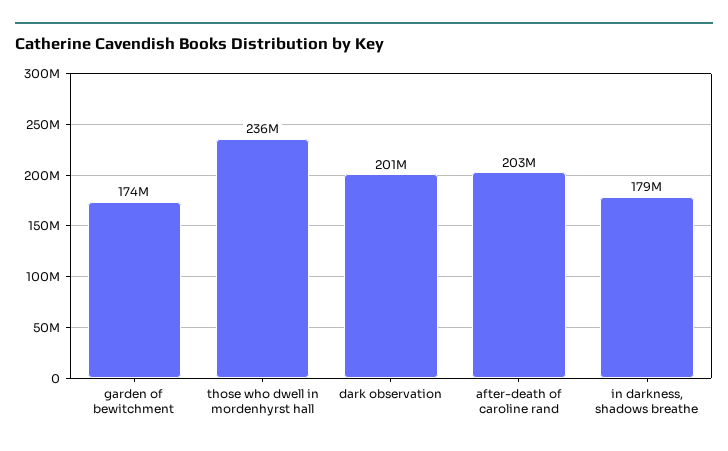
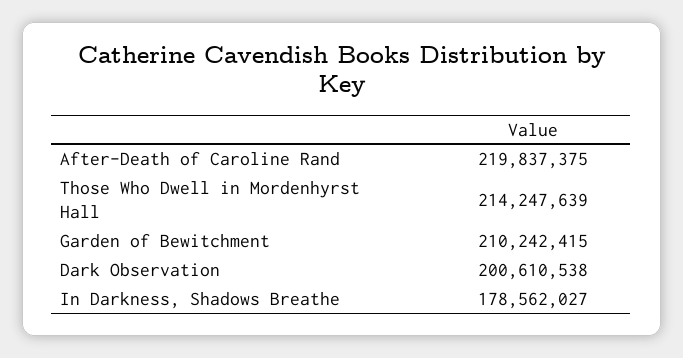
  {
-   "garden of bewitchment": 174000000,
+   "garden of bewitchment": 210242415,
-   "those who dwell in mordenhyrst hall": 236000000,
+   "those who dwell in mordenhyrst hall": 214247639,
    "dark observation": 200610538,
-   "after-death of caroline rand": 203000000,
+   "after-death of caroline rand": 219837375,
    "in darkness, shadows breathe": 178562027
  }

